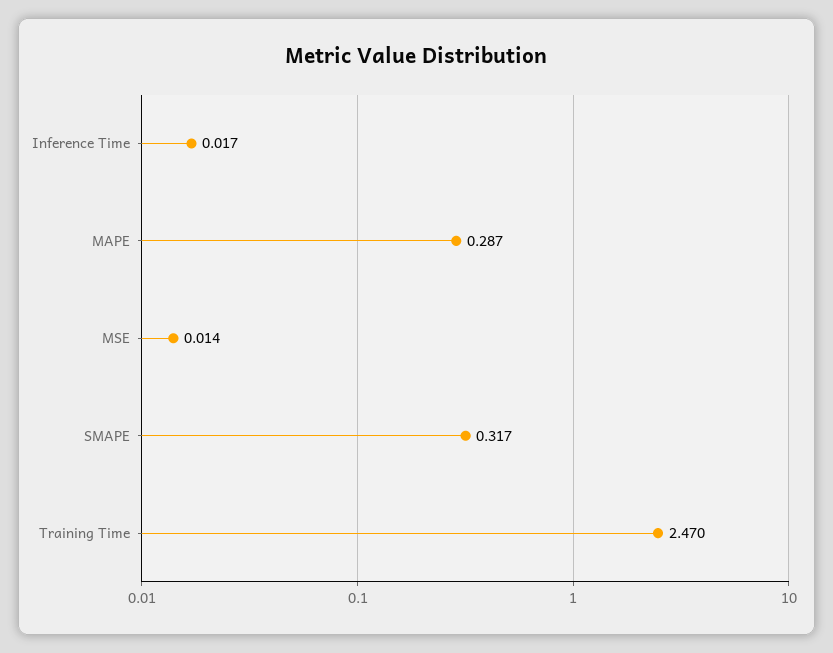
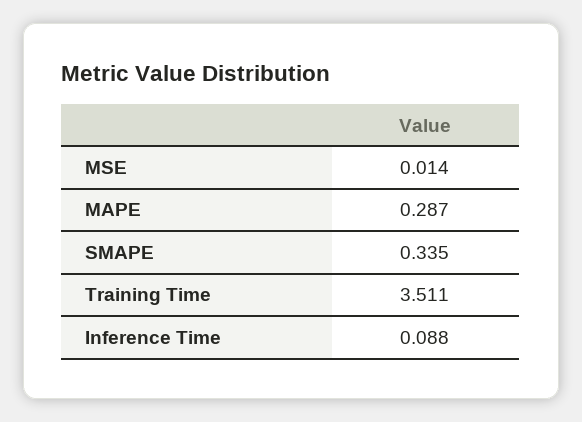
  {
-   "Inference Time": 0.017,
+   "Inference Time": 0.088,
    "MAPE": 0.287,
    "MSE": 0.014,
-   "SMAPE": 0.317,
+   "SMAPE": 0.335,
-   "Training Time": 2.47
+   "Training Time": 3.511
  }

